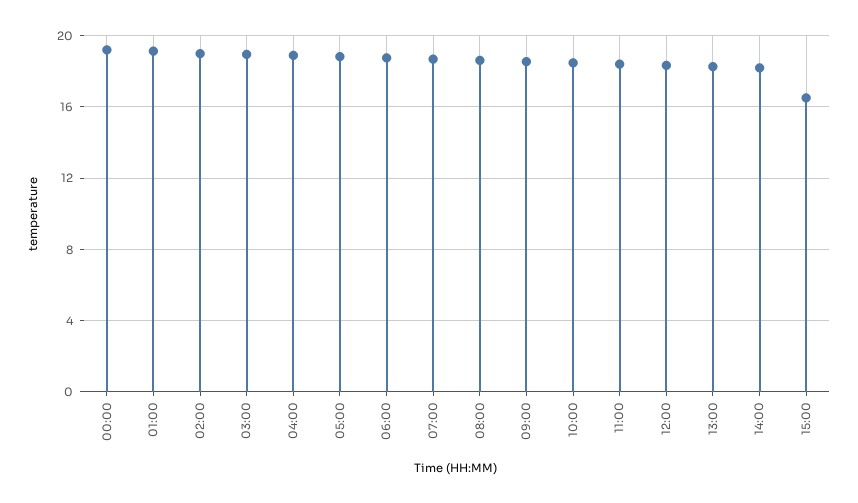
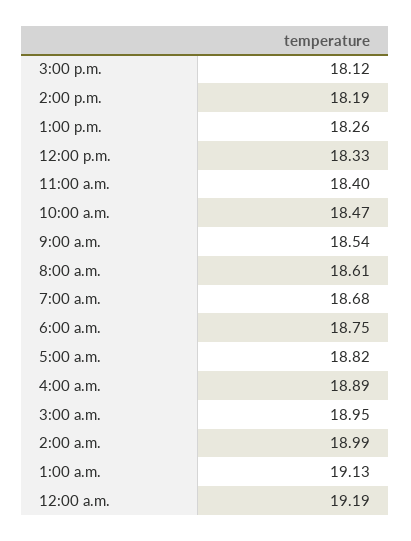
  {
    "00:00": 19.19,
    "01:00": 19.13,
    "02:00": 18.99,
    "03:00": 18.95,
    "04:00": 18.89,
    "05:00": 18.82,
    "06:00": 18.75,
    "07:00": 18.68,
    "08:00": 18.61,
    "09:00": 18.54,
    "10:00": 18.47,
    "11:00": 18.4,
    "12:00": 18.33,
    "13:00": 18.26,
    "14:00": 18.19,
-   "15:00": 16.5
+   "15:00": 18.12
  }

